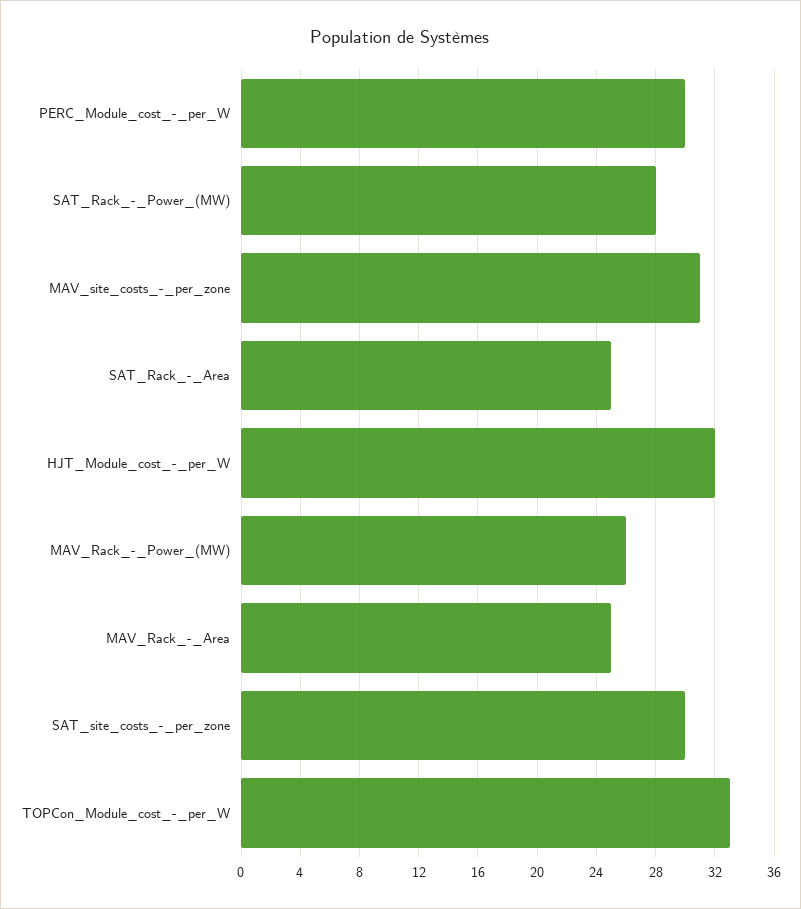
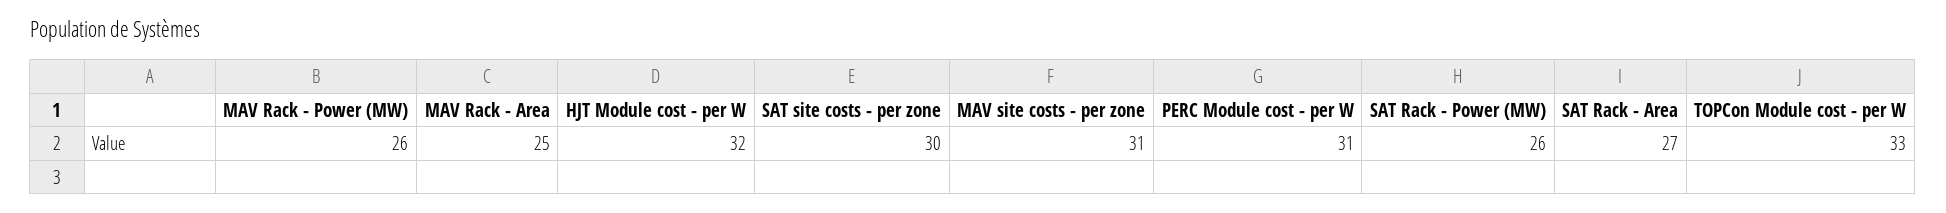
  {
-   "PERC_Module_cost_-_per_W": 30,
+   "PERC_Module_cost_-_per_W": 31,
-   "SAT_Rack_-_Power_(MW)": 28,
+   "SAT_Rack_-_Power_(MW)": 26,
    "MAV_site_costs_-_per_zone": 31,
-   "SAT_Rack_-_Area": 25,
+   "SAT_Rack_-_Area": 27,
    "HJT_Module_cost_-_per_W": 32,
    "MAV_Rack_-_Power_(MW)": 26,
    "MAV_Rack_-_Area": 25,
    "SAT_site_costs_-_per_zone": 30,
    "TOPCon_Module_cost_-_per_W": 33
  }

